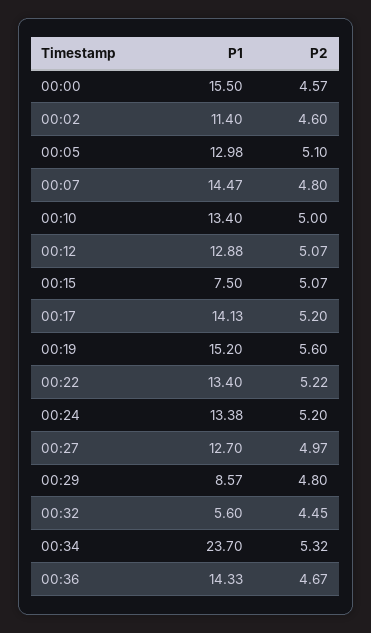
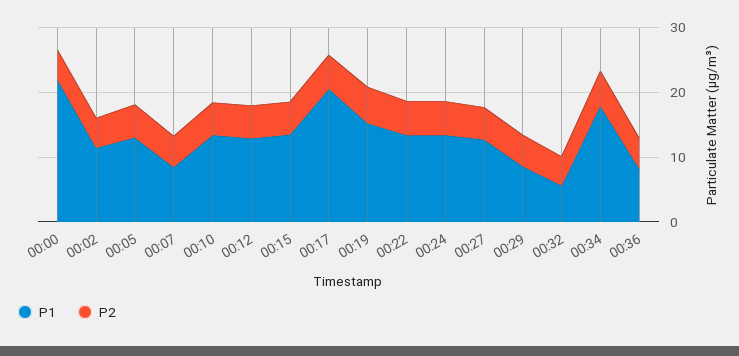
  {
    "P1": {
-     "00:00": 15.5,
+     "00:00": 22,
      "00:02": 11.4,
      "00:05": 12.98,
-     "00:07": 14.47,
+     "00:07": 8,
      "00:10": 13.4,
      "00:12": 12.88,
-     "00:15": 7.5,
+     "00:15": 14,
-     "00:17": 14.13,
+     "00:17": 20,
      "00:19": 15.2,
      "00:22": 13.4,
      "00:24": 13.38,
      "00:27": 12.7,
      "00:29": 8.57,
      "00:32": 5.6,
-     "00:34": 23.7,
+     "00:34": 18,
-     "00:36": 14.33
+     "00:36": 8
    },
    "P2": {
      "00:00": 4.57,
      "00:02": 4.6,
      "00:05": 5.1,
      "00:07": 4.8,
      "00:10": 5,
      "00:12": 5.07,
      "00:15": 5.07,
      "00:17": 5.2,
      "00:19": 5.6,
      "00:22": 5.22,
      "00:24": 5.2,
      "00:27": 4.97,
      "00:29": 4.8,
      "00:32": 4.45,
      "00:34": 5.32,
      "00:36": 4.67
    }
  }

